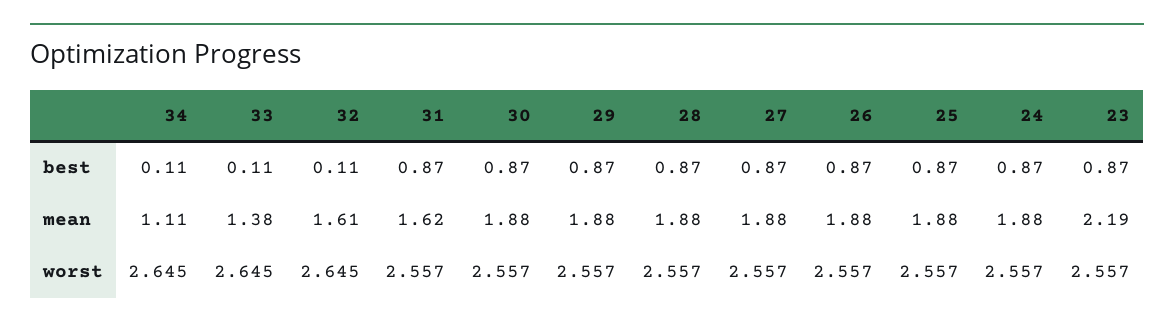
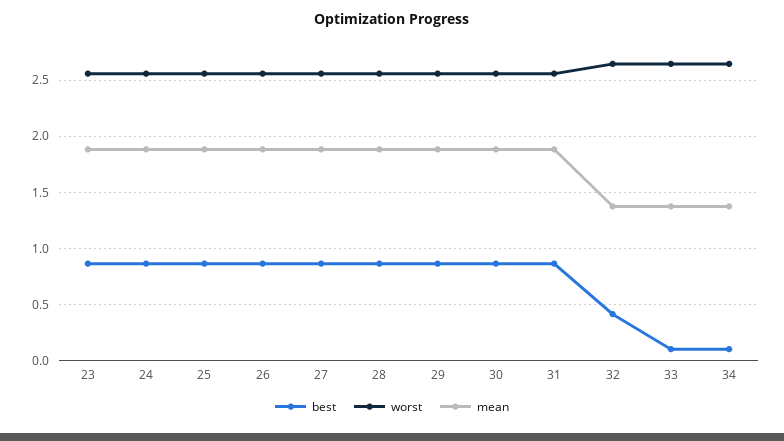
  {
    "best": {
      "34": 0.11,
      "33": 0.11,
-     "32": 0.11,
+     "32": 0.4,
      "31": 0.87,
      "30": 0.87,
      "29": 0.87,
      "28": 0.87,
      "27": 0.87,
      "26": 0.87,
      "25": 0.87,
      "24": 0.87,
      "23": 0.87
    },
    "mean": {
-     "34": 1.11,
+     "34": 1.4,
      "33": 1.38,
-     "32": 1.61,
+     "32": 1.4,
-     "31": 1.62,
+     "31": 1.9,
      "30": 1.88,
      "29": 1.88,
      "28": 1.88,
      "27": 1.88,
      "26": 1.88,
      "25": 1.88,
      "24": 1.88,
-     "23": 2.19
+     "23": 1.9
    },
    "worst": {
      "34": 2.645,
      "33": 2.645,
      "32": 2.645,
      "31": 2.557,
      "30": 2.557,
      "29": 2.557,
      "28": 2.557,
      "27": 2.557,
      "26": 2.557,
      "25": 2.557,
      "24": 2.557,
      "23": 2.557
    }
  }

